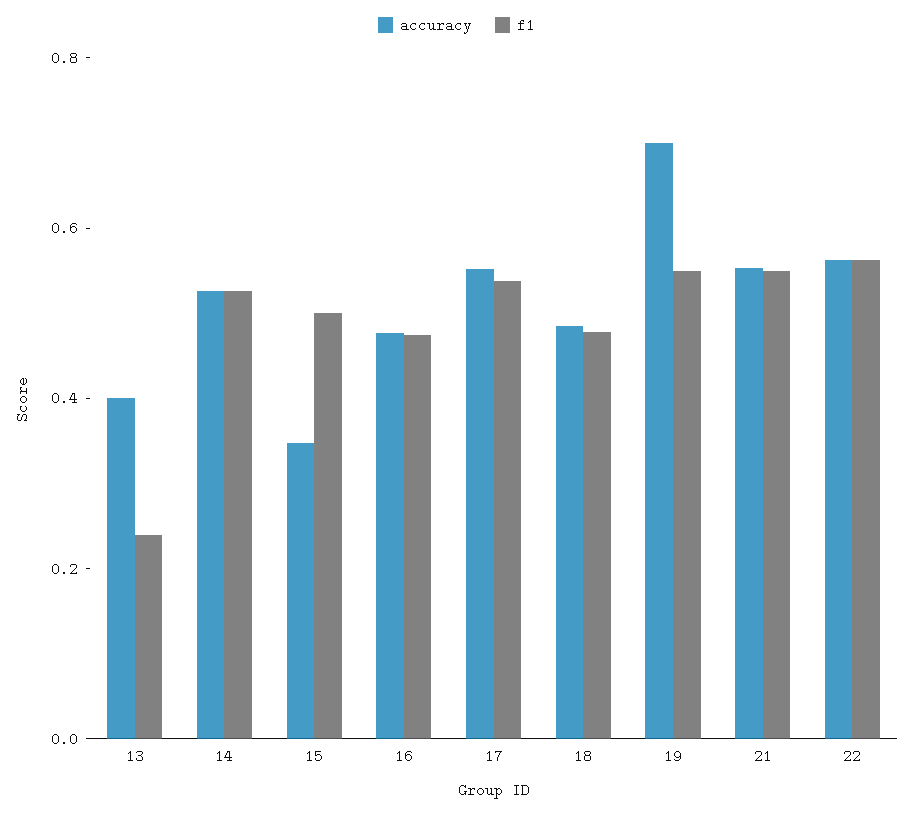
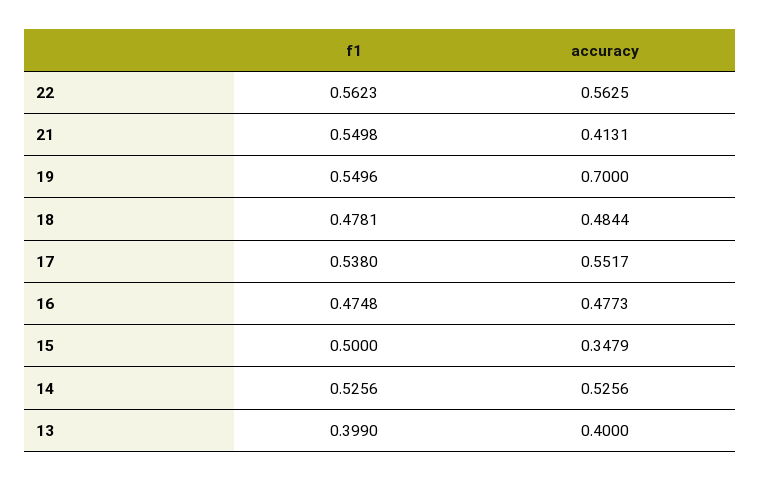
  {
    "accuracy": {
      "13": 0.4,
      "14": 0.5256,
      "15": 0.3479,
      "16": 0.4773,
      "17": 0.5517,
      "18": 0.4844,
      "19": 0.7,
-     "21": 0.55,
+     "21": 0.4131,
      "22": 0.5625
    },
    "f1": {
-     "13": 0.25,
+     "13": 0.399,
      "14": 0.5256,
      "15": 0.5,
      "16": 0.4748,
      "17": 0.538,
      "18": 0.4781,
      "19": 0.5496,
      "21": 0.5498,
      "22": 0.5623
    }
  }

